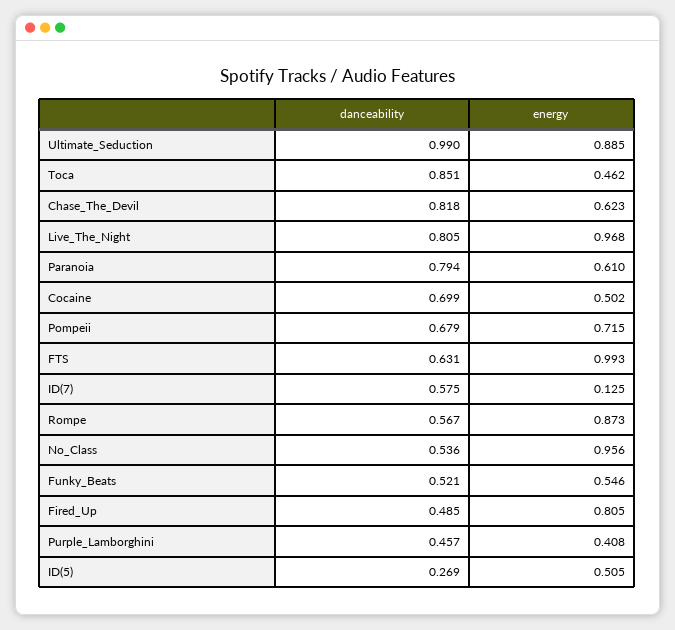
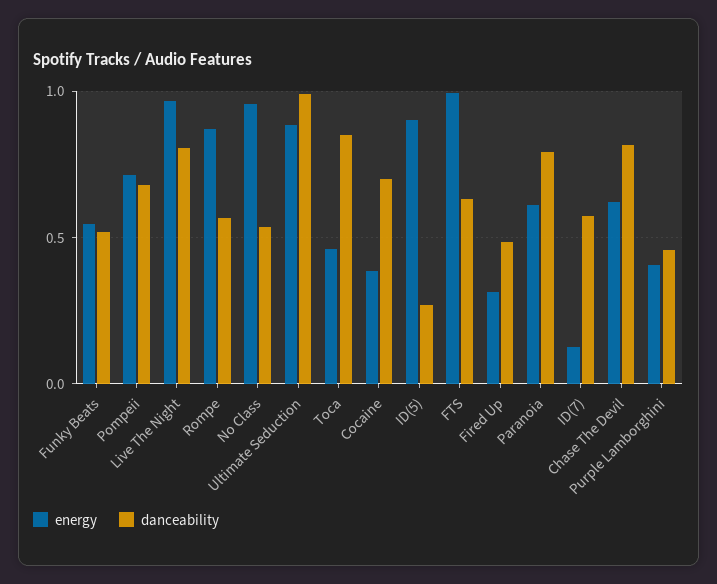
  {
    "danceability": {
      "Ultimate_Seduction": 0.99,
      "Toca": 0.851,
      "Chase_The_Devil": 0.818,
      "Live_The_Night": 0.805,
      "Paranoia": 0.794,
      "Cocaine": 0.699,
      "Pompeii": 0.679,
      "FTS": 0.631,
      "ID(7)": 0.575,
      "Rompe": 0.567,
      "No_Class": 0.536,
      "Funky_Beats": 0.521,
      "Fired_Up": 0.485,
      "Purple_Lamborghini": 0.457,
      "ID(5)": 0.269
    },
    "energy": {
      "Ultimate_Seduction": 0.885,
      "Toca": 0.462,
      "Chase_The_Devil": 0.623,
      "Live_The_Night": 0.968,
      "Paranoia": 0.61,
-     "Cocaine": 0.502,
+     "Cocaine": 0.4,
      "Pompeii": 0.715,
      "FTS": 0.993,
      "ID(7)": 0.125,
      "Rompe": 0.873,
      "No_Class": 0.956,
      "Funky_Beats": 0.546,
-     "Fired_Up": 0.805,
+     "Fired_Up": 0.3,
      "Purple_Lamborghini": 0.408,
-     "ID(5)": 0.505
+     "ID(5)": 0.9
    }
  }

